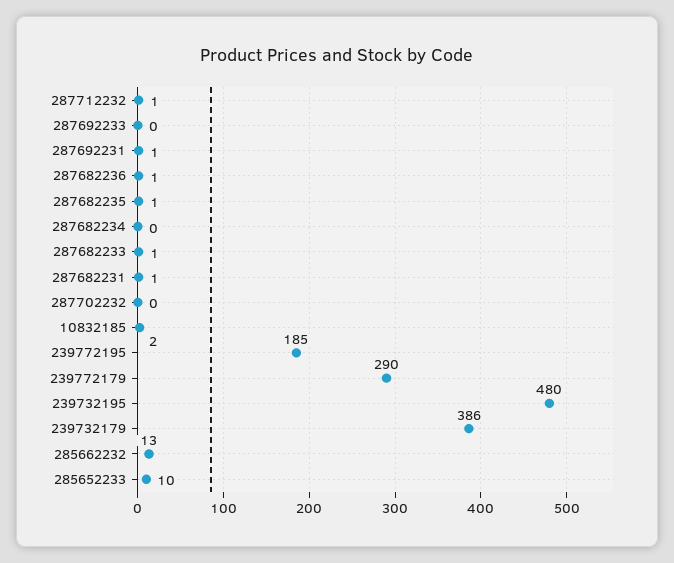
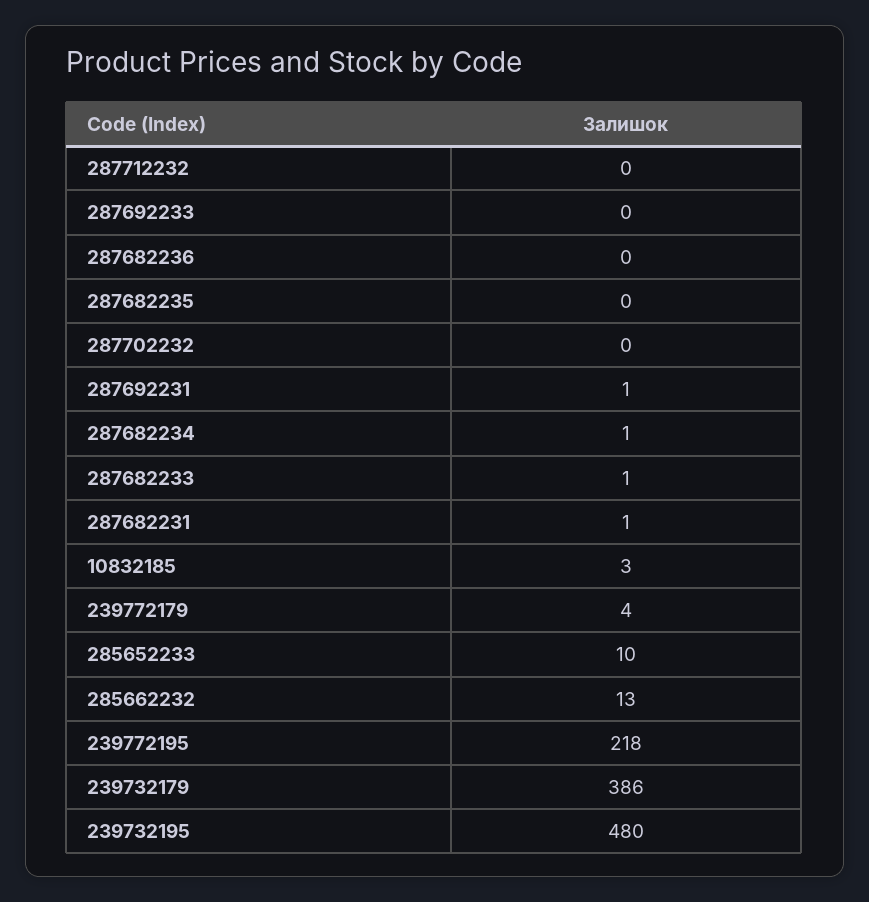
  {
-   "287712232": 1,
+   "287712232": 0,
    "287692233": 0,
    "287692231": 1,
-   "287682236": 1,
+   "287682236": 0,
-   "287682235": 1,
+   "287682235": 0,
-   "287682234": 0,
+   "287682234": 1,
    "287682233": 1,
    "287682231": 1,
    "287702232": 0,
-   "10832185": 2,
+   "10832185": 3,
-   "239772195": 185,
+   "239772195": 218,
-   "239772179": 290,
+   "239772179": 4,
    "239732195": 480,
    "239732179": 386,
    "285662232": 13,
    "285652233": 10
  }

